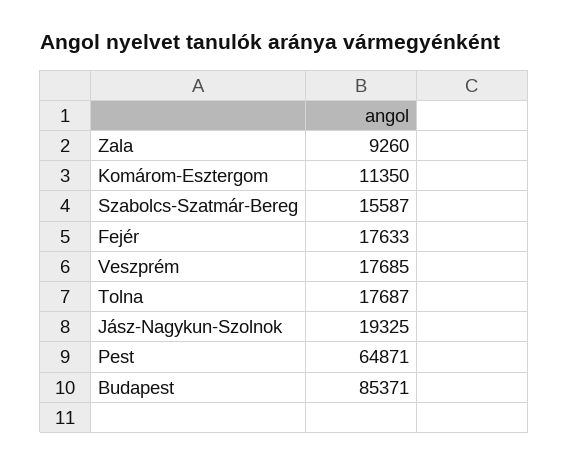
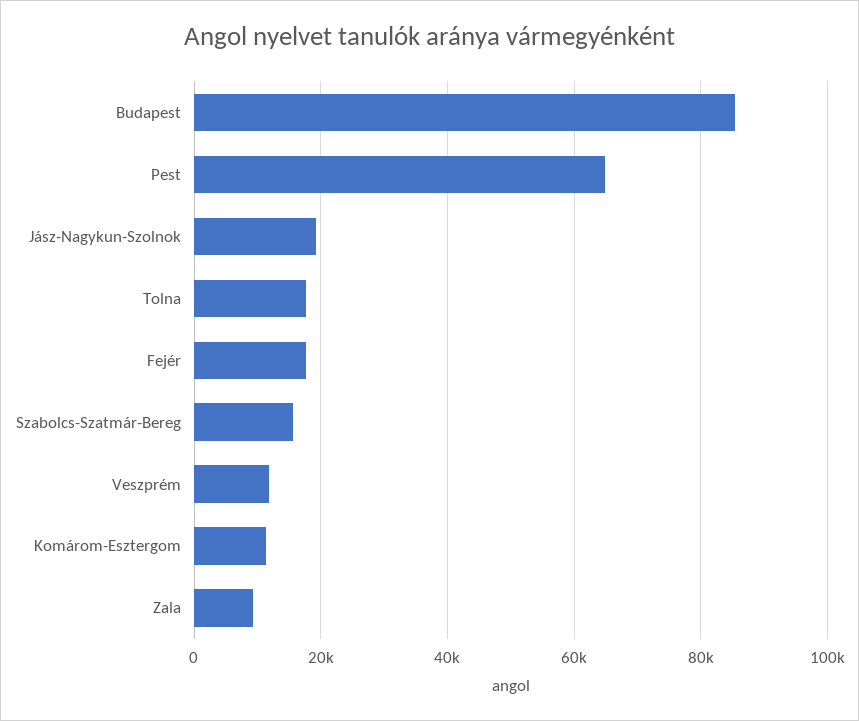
  {
    "Zala": 9260,
    "Komárom-Esztergom": 11350,
    "Szabolcs-Szatmár-Bereg": 15587,
    "Fejér": 17633,
-   "Veszprém": 17685,
+   "Veszprém": 12000,
    "Tolna": 17687,
    "Jász-Nagykun-Szolnok": 19325,
    "Pest": 64871,
    "Budapest": 85371
  }

